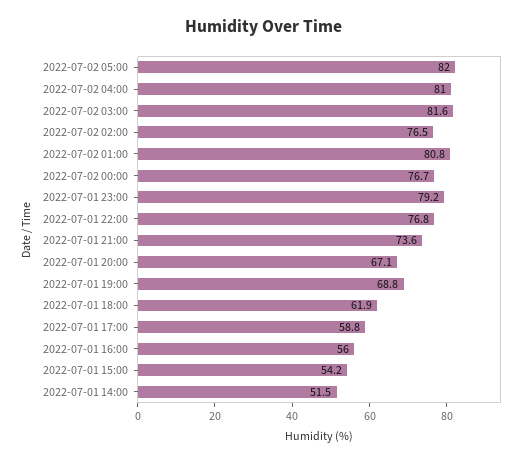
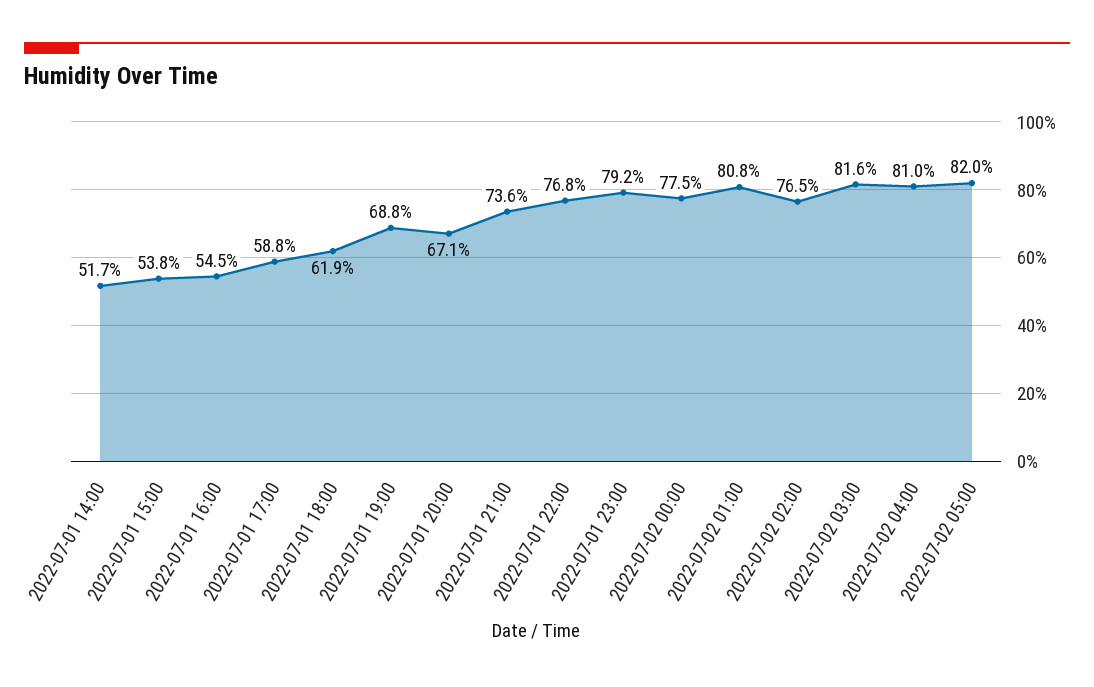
  {
    "2022-07-02 05:00": 82,
    "2022-07-02 04:00": 81,
    "2022-07-02 03:00": 81.6,
    "2022-07-02 02:00": 76.5,
    "2022-07-02 01:00": 80.8,
-   "2022-07-02 00:00": 76.7,
+   "2022-07-02 00:00": 77.5,
    "2022-07-01 23:00": 79.2,
    "2022-07-01 22:00": 76.8,
    "2022-07-01 21:00": 73.6,
    "2022-07-01 20:00": 67.1,
    "2022-07-01 19:00": 68.8,
    "2022-07-01 18:00": 61.9,
    "2022-07-01 17:00": 58.8,
-   "2022-07-01 16:00": 56,
+   "2022-07-01 16:00": 54.5,
-   "2022-07-01 15:00": 54.2,
+   "2022-07-01 15:00": 53.8,
-   "2022-07-01 14:00": 51.5
+   "2022-07-01 14:00": 51.7
  }

